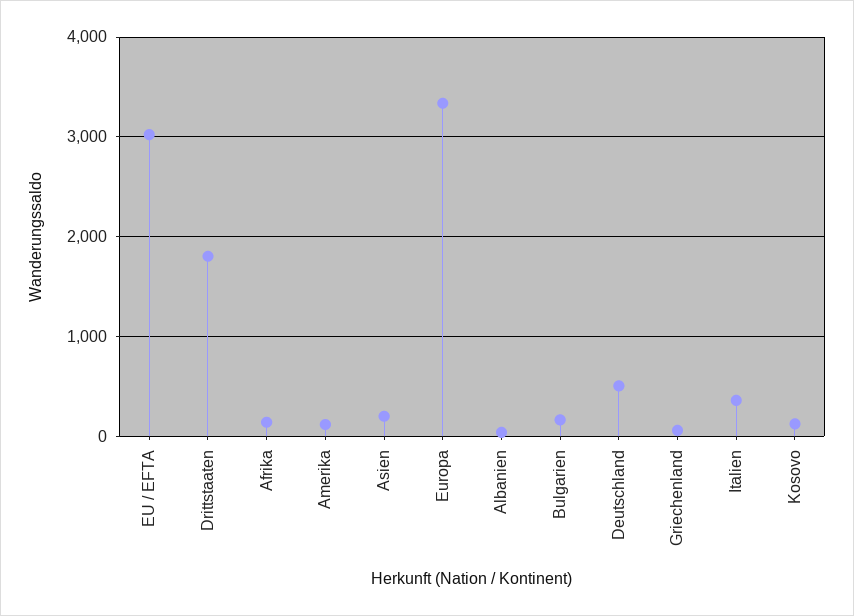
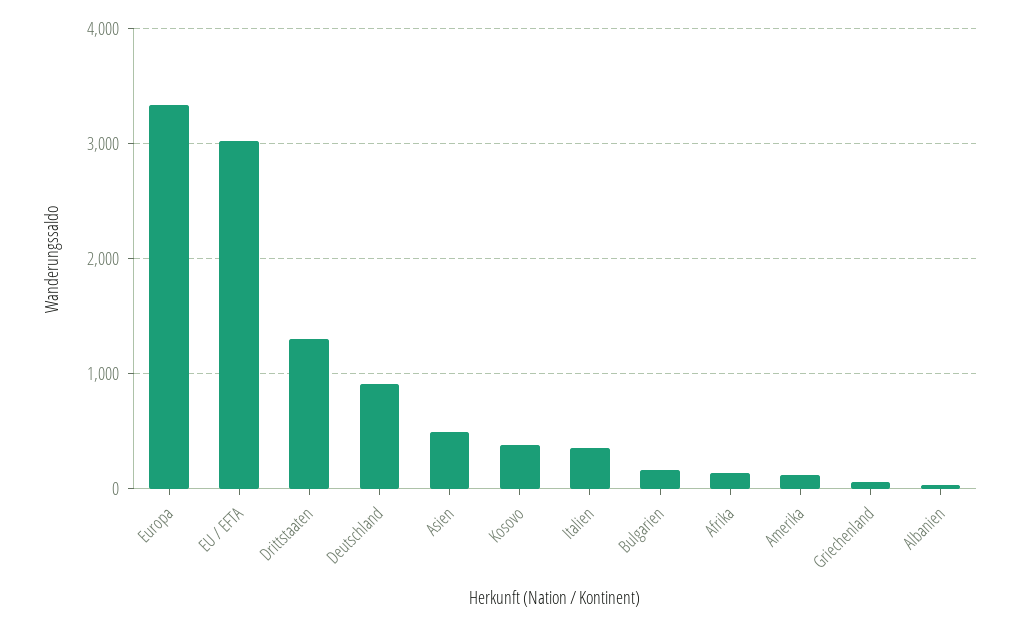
  {
    "EU / EFTA": 3000,
-   "Drittstaaten": 1800,
+   "Drittstaaten": 1300,
    "Afrika": 100,
    "Amerika": 100,
-   "Asien": 200,
+   "Asien": 500,
    "Europa": 3300,
    "Albanien": 0,
    "Bulgarien": 200,
-   "Deutschland": 500,
+   "Deutschland": 900,
    "Griechenland": 100,
    "Italien": 400,
-   "Kosovo": 100
+   "Kosovo": 400
  }

